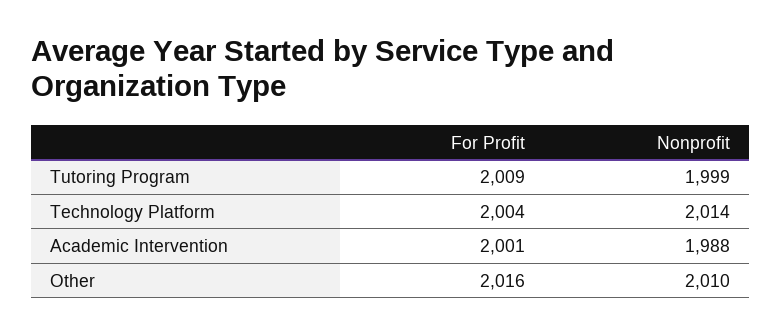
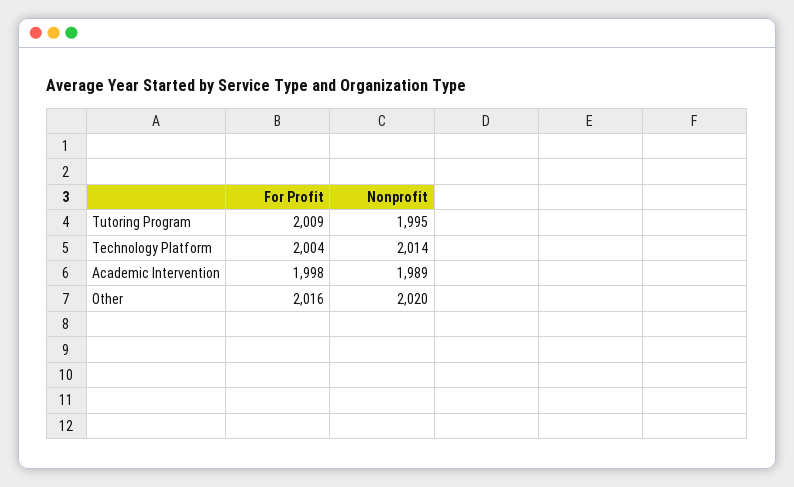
  {
    "For Profit": {
      "Tutoring Program": 2009,
      "Technology Platform": 2004,
-     "Academic Intervention": 2001,
+     "Academic Intervention": 1998,
      "Other": 2016
    },
    "Nonprofit": {
-     "Tutoring Program": 1999,
+     "Tutoring Program": 1995,
      "Technology Platform": 2014,
-     "Academic Intervention": 1988,
+     "Academic Intervention": 1989,
-     "Other": 2010
+     "Other": 2020
    }
  }

